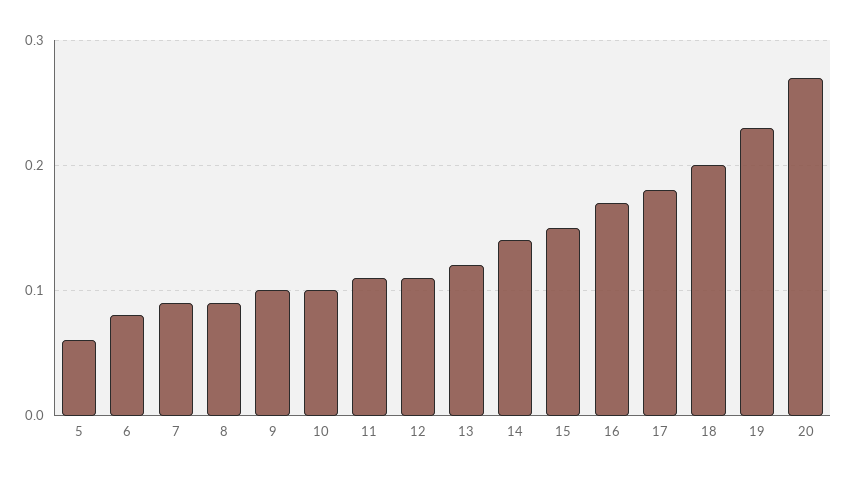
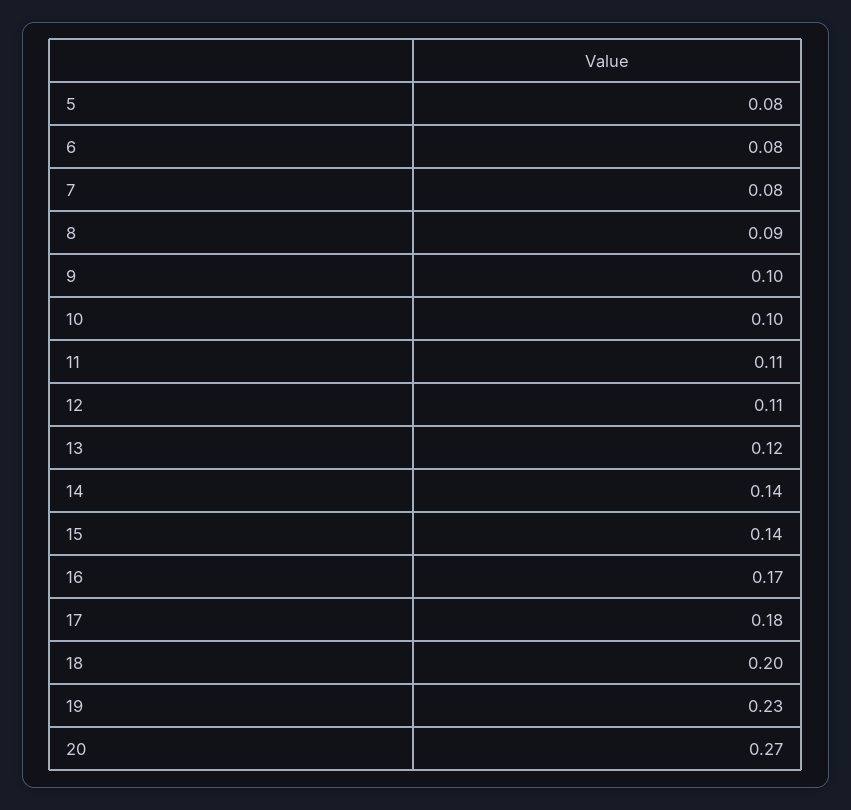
  {
-   "5": 0.06,
+   "5": 0.08,
    "6": 0.08,
-   "7": 0.09,
+   "7": 0.08,
    "8": 0.09,
    "9": 0.1,
    "10": 0.1,
    "11": 0.11,
    "12": 0.11,
    "13": 0.12,
    "14": 0.14,
-   "15": 0.15,
+   "15": 0.14,
    "16": 0.17,
    "17": 0.18,
    "18": 0.2,
    "19": 0.23,
    "20": 0.27
  }

